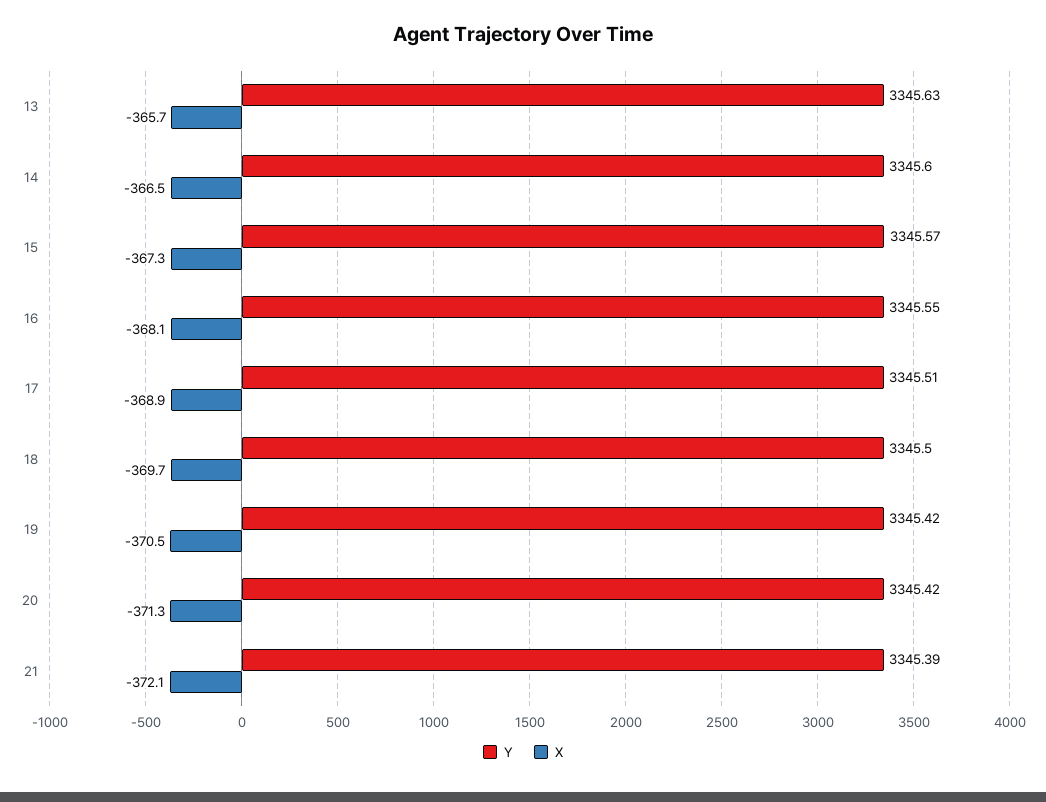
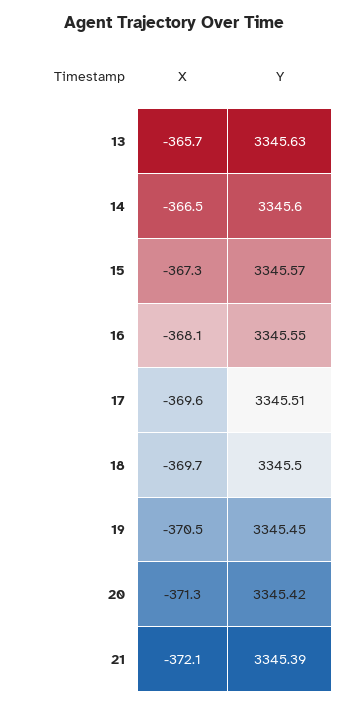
  {
    "Y": {
      "13": 3345.63,
      "14": 3345.6,
      "15": 3345.57,
      "16": 3345.55,
      "17": 3345.51,
      "18": 3345.5,
-     "19": 3345.42,
+     "19": 3345.45,
      "20": 3345.42,
      "21": 3345.39
    },
    "X": {
      "13": -365.7,
      "14": -366.5,
      "15": -367.3,
      "16": -368.1,
-     "17": -368.9,
+     "17": -369.6,
      "18": -369.7,
      "19": -370.5,
      "20": -371.3,
      "21": -372.1
    }
  }

